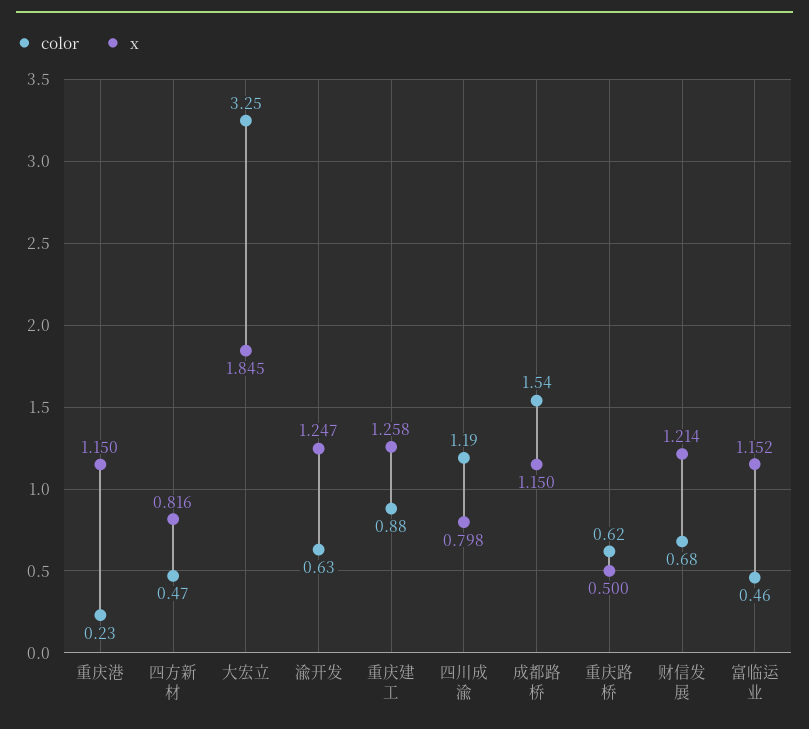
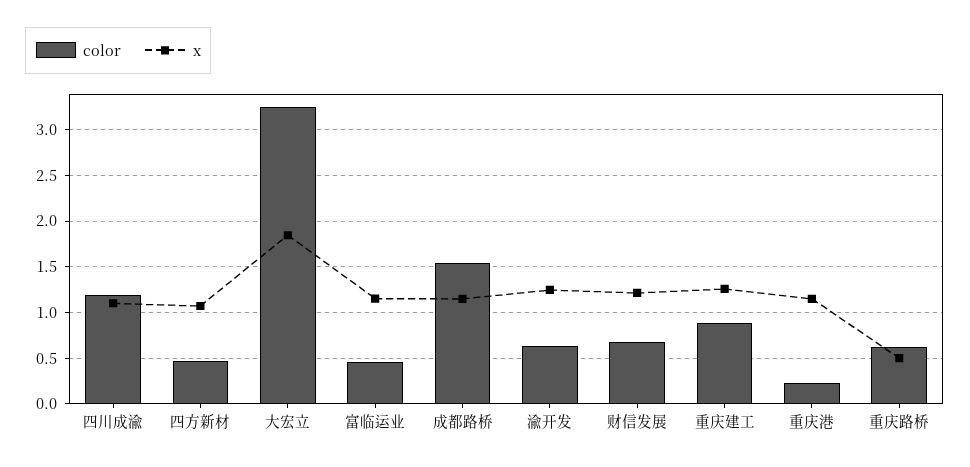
  {
    "color": {
      "重庆港": 0.23,
      "四方新材": 0.47,
      "大宏立": 3.25,
      "渝开发": 0.63,
      "重庆建工": 0.88,
      "四川成渝": 1.19,
      "成都路桥": 1.54,
      "重庆路桥": 0.62,
      "财信发展": 0.68,
      "富临运业": 0.46
    },
    "x": {
      "重庆港": 1.15,
-     "四方新材": 0.816,
+     "四方新材": 1.1,
      "大宏立": 1.845,
      "渝开发": 1.247,
      "重庆建工": 1.258,
-     "四川成渝": 0.798,
+     "四川成渝": 1.1,
      "成都路桥": 1.15,
      "重庆路桥": 0.5,
      "财信发展": 1.214,
      "富临运业": 1.152
    }
  }

